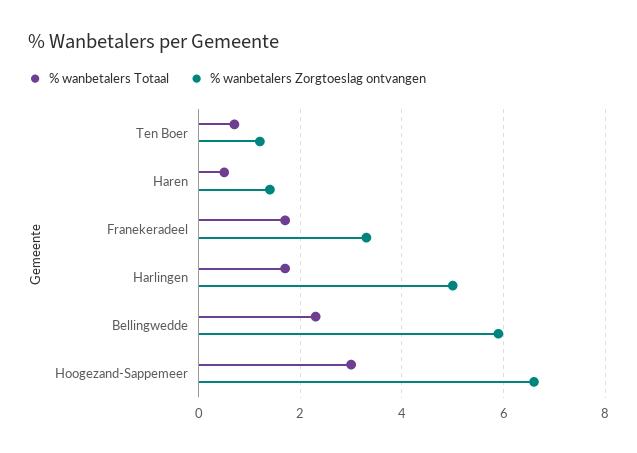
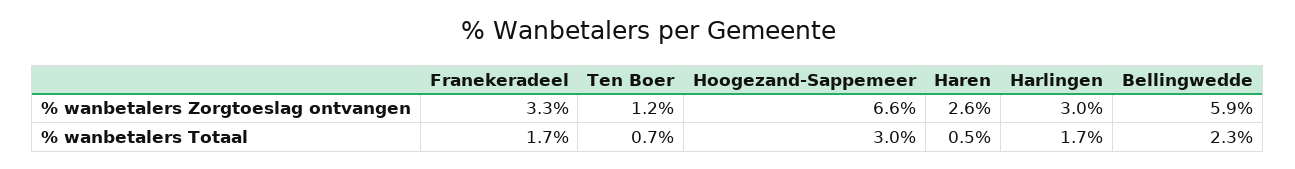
  {
    "% wanbetalers Totaal": {
      "Ten Boer": 0.7,
      "Haren": 0.5,
      "Franekeradeel": 1.7,
      "Harlingen": 1.7,
      "Bellingwedde": 2.3,
      "Hoogezand-Sappemeer": 3
    },
    "% wanbetalers Zorgtoeslag ontvangen": {
      "Ten Boer": 1.2,
-     "Haren": 1.5,
+     "Haren": 2.6,
      "Franekeradeel": 3.3,
-     "Harlingen": 5,
+     "Harlingen": 3,
      "Bellingwedde": 5.9,
      "Hoogezand-Sappemeer": 6.6
    }
  }

